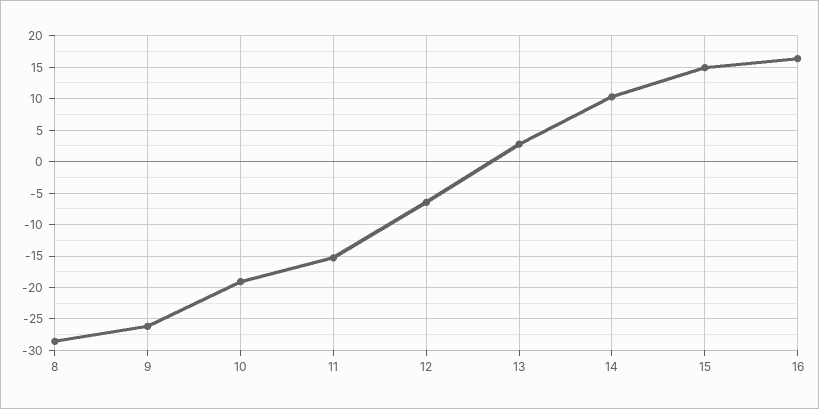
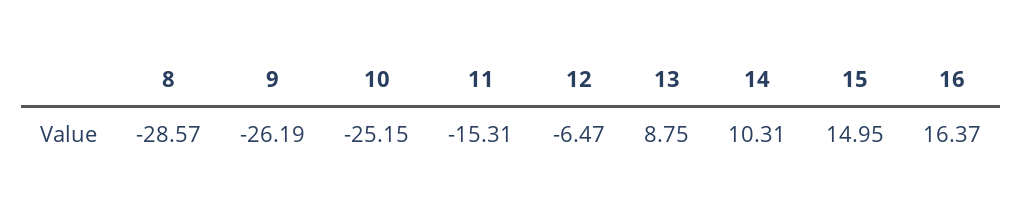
  {
    "8": -28.57,
    "9": -26.19,
-   "10": -19,
+   "10": -25.15,
    "11": -15.31,
    "12": -6.47,
-   "13": 3,
+   "13": 8.75,
    "14": 10.31,
    "15": 14.95,
    "16": 16.37
  }

